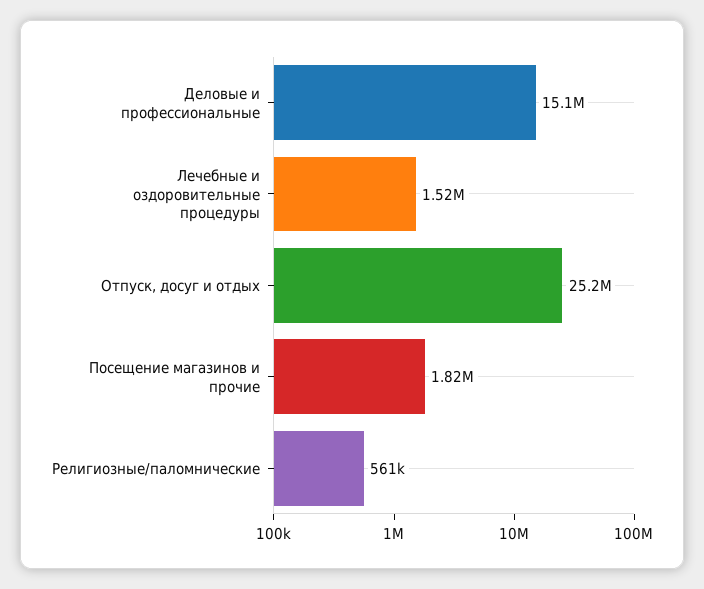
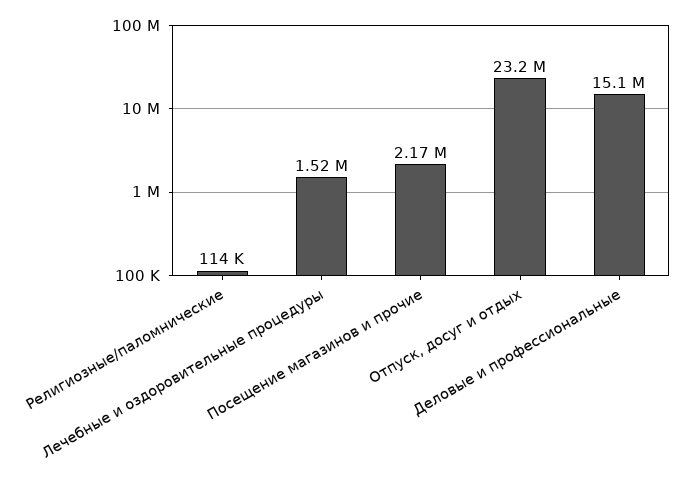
  {
    "Деловые и профессиональные": 15100000,
    "Лечебные и оздоровительные процедуры": 1520000,
-   "Отпуск, досуг и отдых": 25200000,
+   "Отпуск, досуг и отдых": 23200000,
-   "Посещение магазинов и прочие": 1820000,
+   "Посещение магазинов и прочие": 2170000,
-   "Религиозные/паломнические": 561000
+   "Религиозные/паломнические": 114000
  }

